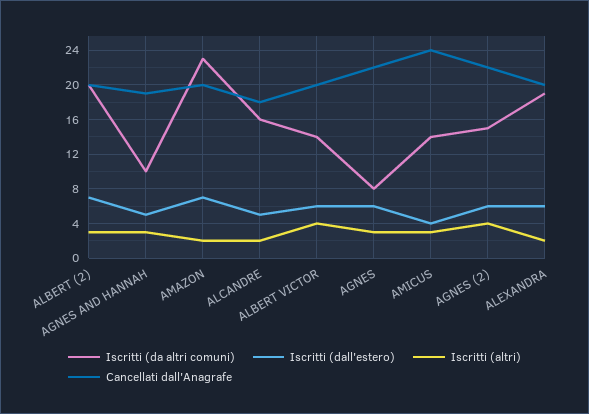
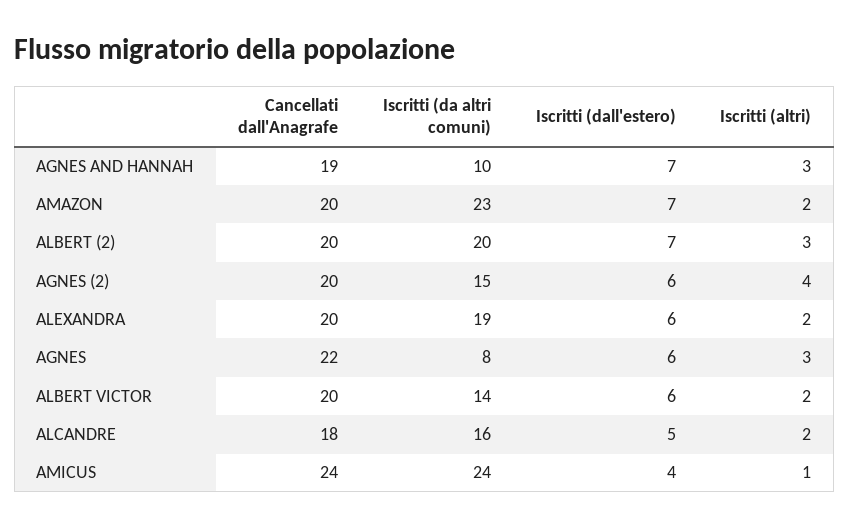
  {
    "Iscritti (da altri comuni)": {
      "ALBERT (2)": 20,
      "AGNES AND HANNAH": 10,
      "AMAZON": 23,
      "ALCANDRE": 16,
      "ALBERT VICTOR": 14,
      "AGNES": 8,
-     "AMICUS": 14,
+     "AMICUS": 24,
      "AGNES (2)": 15,
      "ALEXANDRA": 19
    },
    "Iscritti (dall'estero)": {
      "ALBERT (2)": 7,
-     "AGNES AND HANNAH": 5,
+     "AGNES AND HANNAH": 7,
      "AMAZON": 7,
      "ALCANDRE": 5,
      "ALBERT VICTOR": 6,
      "AGNES": 6,
      "AMICUS": 4,
      "AGNES (2)": 6,
      "ALEXANDRA": 6
    },
    "Iscritti (altri)": {
      "ALBERT (2)": 3,
      "AGNES AND HANNAH": 3,
      "AMAZON": 2,
      "ALCANDRE": 2,
-     "ALBERT VICTOR": 4,
+     "ALBERT VICTOR": 2,
      "AGNES": 3,
-     "AMICUS": 3,
+     "AMICUS": 1,
      "AGNES (2)": 4,
      "ALEXANDRA": 2
    },
    "Cancellati dall'Anagrafe": {
      "ALBERT (2)": 20,
      "AGNES AND HANNAH": 19,
      "AMAZON": 20,
      "ALCANDRE": 18,
      "ALBERT VICTOR": 20,
      "AGNES": 22,
      "AMICUS": 24,
-     "AGNES (2)": 22,
+     "AGNES (2)": 20,
      "ALEXANDRA": 20
    }
  }

